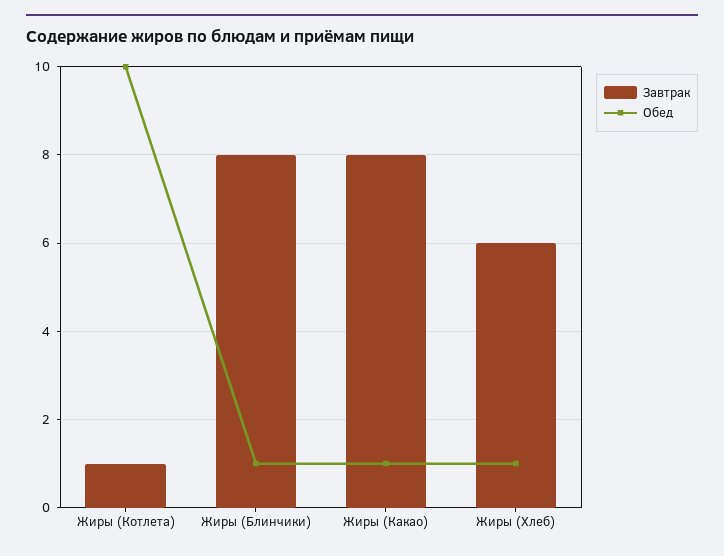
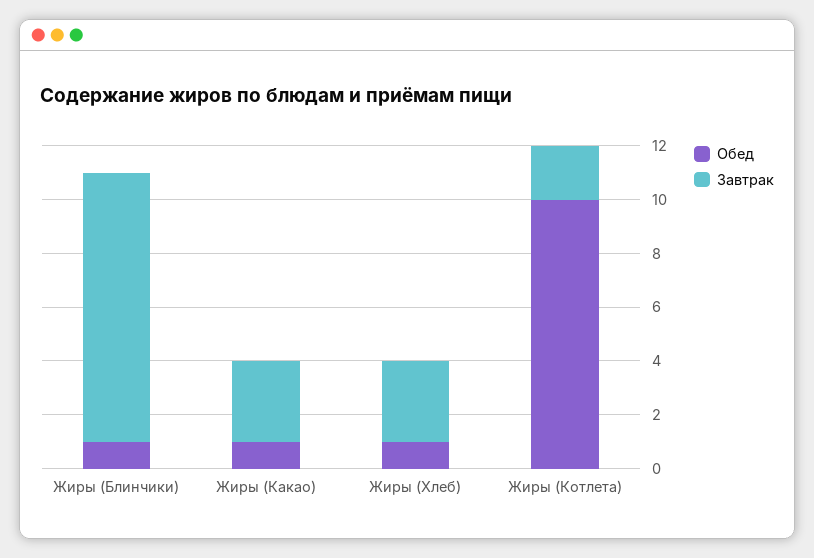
  {
    "Завтрак": {
-     "Жиры (Котлета)": 1,
+     "Жиры (Котлета)": 2,
-     "Жиры (Блинчики)": 8,
+     "Жиры (Блинчики)": 10,
-     "Жиры (Какао)": 8,
+     "Жиры (Какао)": 3,
-     "Жиры (Хлеб)": 6
+     "Жиры (Хлеб)": 3
    },
    "Обед": {
      "Жиры (Котлета)": 10,
      "Жиры (Блинчики)": 1,
      "Жиры (Какао)": 1,
      "Жиры (Хлеб)": 1
    }
  }

